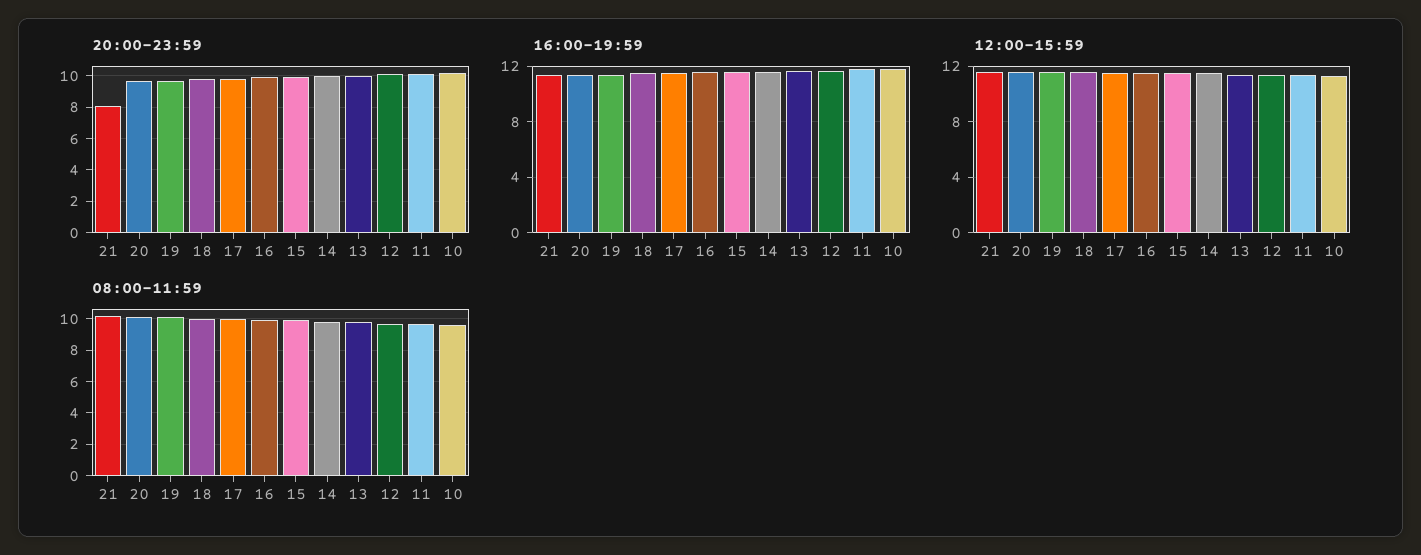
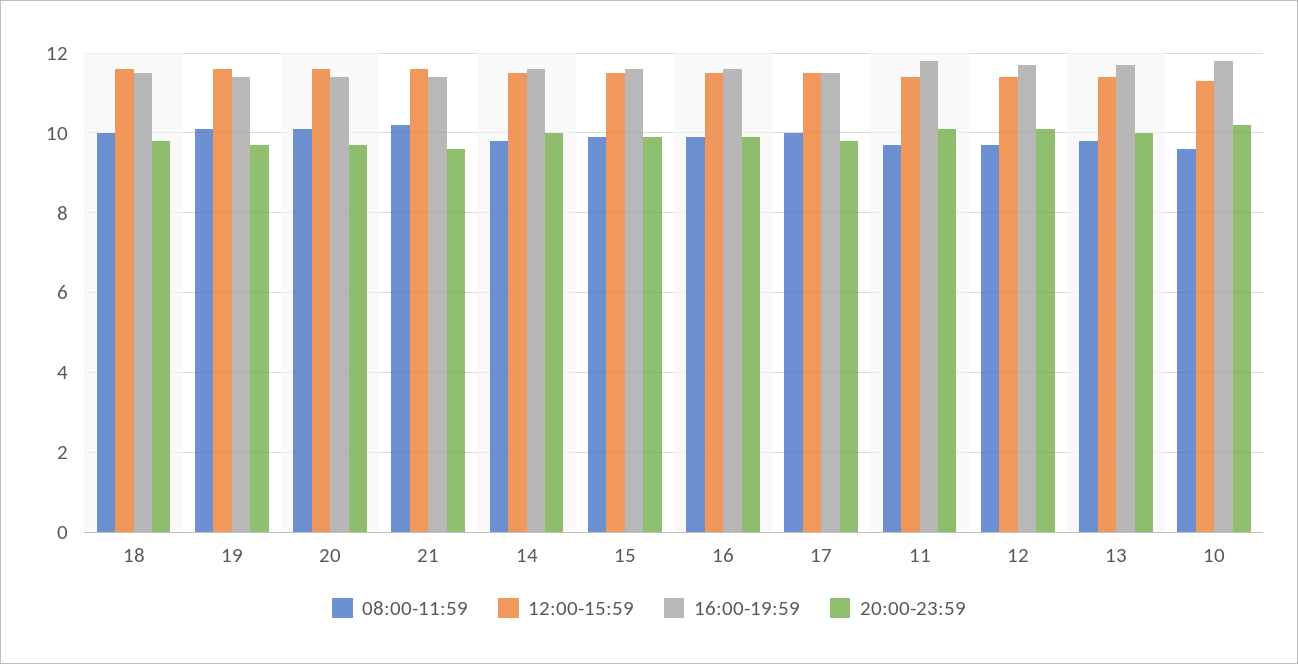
  {
    "20:00-23:59": {
-     "21": 8,
+     "21": 9.5,
      "20": 9.5,
      "19": 9.5,
      "18": 10,
      "17": 10,
      "16": 10,
      "15": 10,
      "14": 10,
      "13": 10,
      "12": 10,
      "11": 10,
      "10": 10
    },
    "16:00-19:59": {
      "21": 11.5,
      "20": 11.5,
      "19": 11.5,
      "18": 11.5,
      "17": 11.5,
      "16": 11.5,
      "15": 11.5,
      "14": 11.5,
      "13": 11.5,
      "12": 11.5,
      "11": 12,
      "10": 12
    },
    "12:00-15:59": {
      "21": 11.5,
      "20": 11.5,
      "19": 11.5,
      "18": 11.5,
      "17": 11.5,
      "16": 11.5,
      "15": 11.5,
      "14": 11.5,
      "13": 11.5,
      "12": 11.5,
      "11": 11.5,
      "10": 11.5
    },
    "08:00-11:59": {
      "21": 10,
      "20": 10,
      "19": 10,
      "18": 10,
      "17": 10,
      "16": 10,
      "15": 10,
      "14": 10,
      "13": 10,
      "12": 9.5,
      "11": 9.5,
      "10": 9.5
    }
  }

